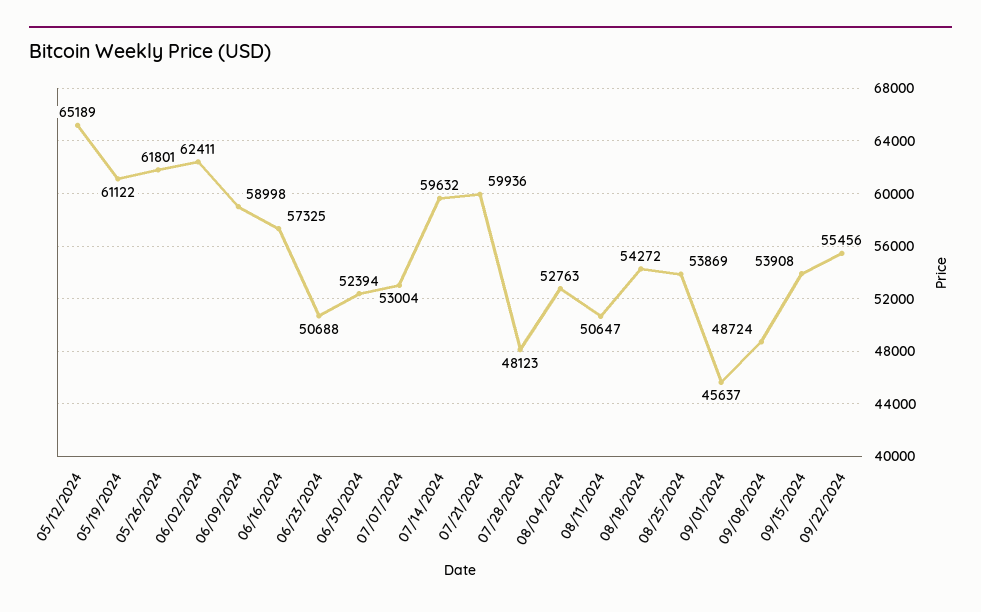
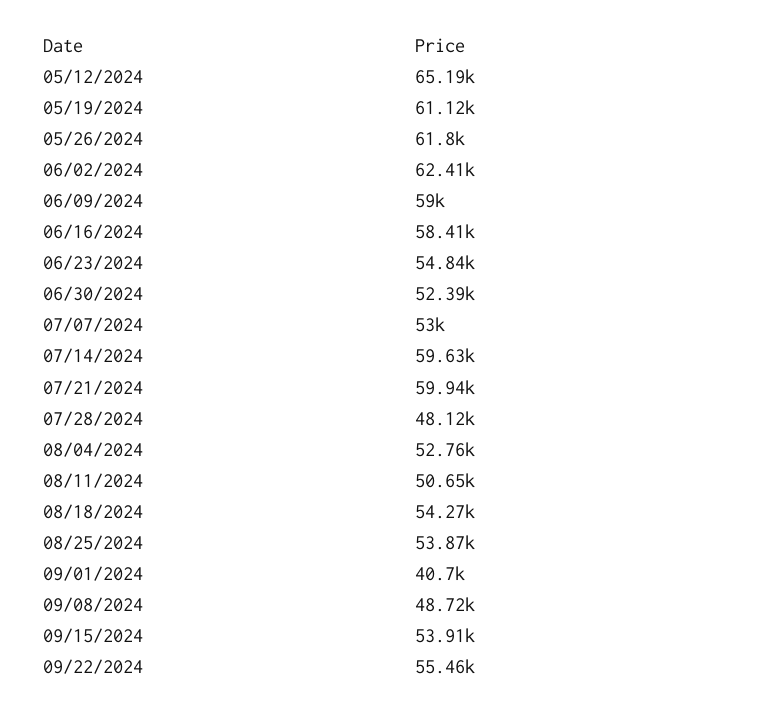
  {
    "05/12/2024": 65189,
    "05/19/2024": 61122,
    "05/26/2024": 61801,
    "06/02/2024": 62411,
    "06/09/2024": 58998,
-   "06/16/2024": 57325,
+   "06/16/2024": 58410,
-   "06/23/2024": 50688,
+   "06/23/2024": 54840,
    "06/30/2024": 52394,
    "07/07/2024": 53004,
    "07/14/2024": 59632,
    "07/21/2024": 59936,
    "07/28/2024": 48123,
    "08/04/2024": 52763,
    "08/11/2024": 50647,
    "08/18/2024": 54272,
    "08/25/2024": 53869,
-   "09/01/2024": 45637,
+   "09/01/2024": 40700,
    "09/08/2024": 48724,
    "09/15/2024": 53908,
    "09/22/2024": 55456
  }

